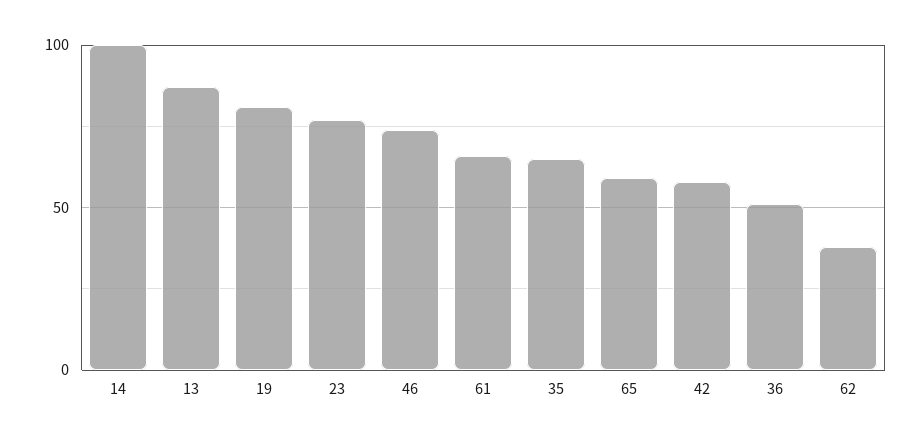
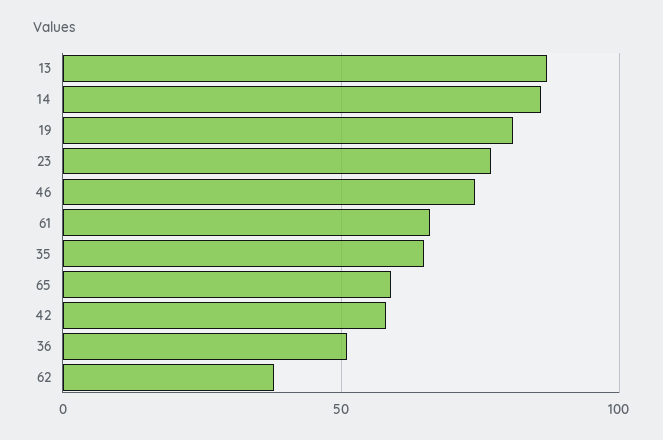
  {
-   "14": 100,
+   "14": 85,
    "13": 85,
    "19": 80,
    "23": 75,
    "46": 75,
    "61": 65,
    "35": 65,
    "65": 60,
    "42": 60,
    "36": 50,
    "62": 40
  }

